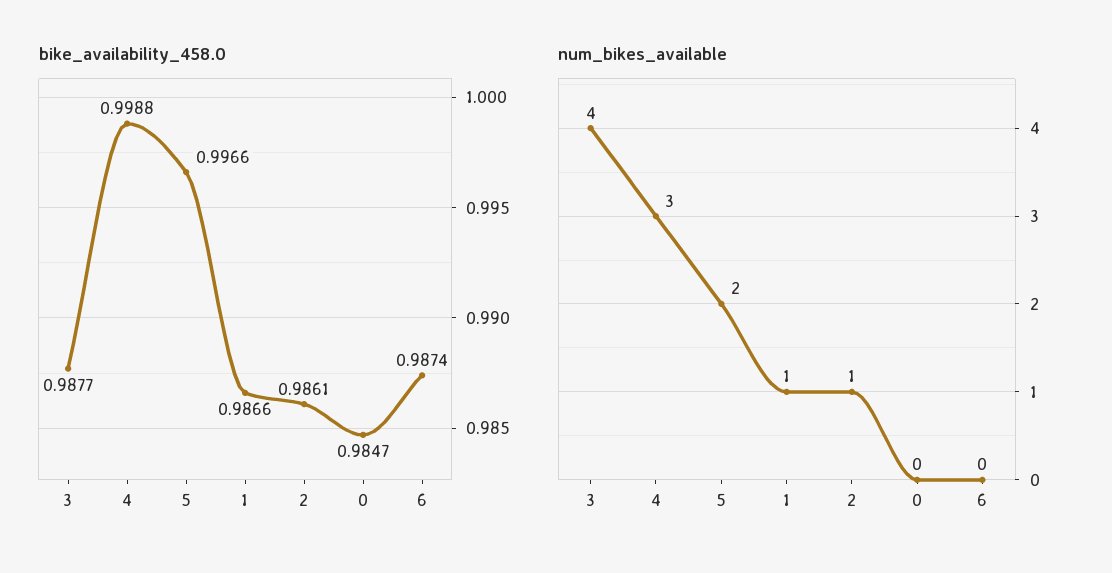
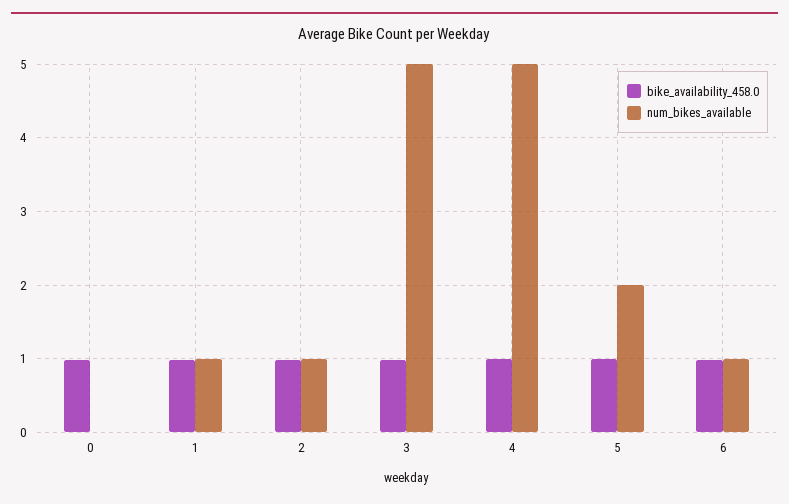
  {
    "bike_availability_458.0": {
      "3": 0.9877,
      "4": 0.9988,
      "5": 0.9966,
      "1": 0.9866,
      "2": 0.9861,
      "0": 0.9847,
      "6": 0.9874
    },
    "num_bikes_available": {
-     "3": 4,
+     "3": 5,
-     "4": 3,
+     "4": 5,
      "5": 2,
      "1": 1,
      "2": 1,
      "0": 0,
-     "6": 0
+     "6": 1
    }
  }

